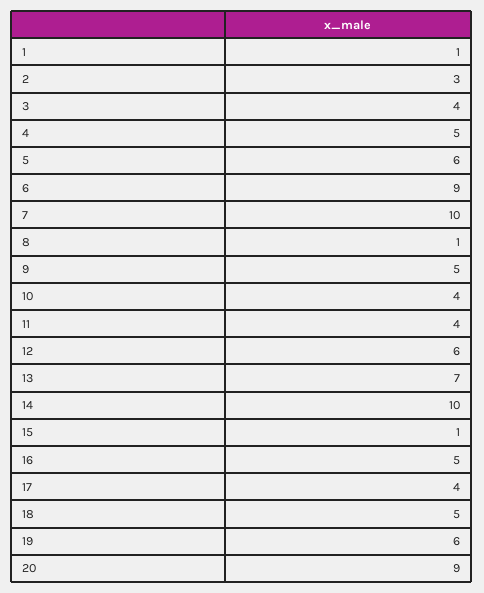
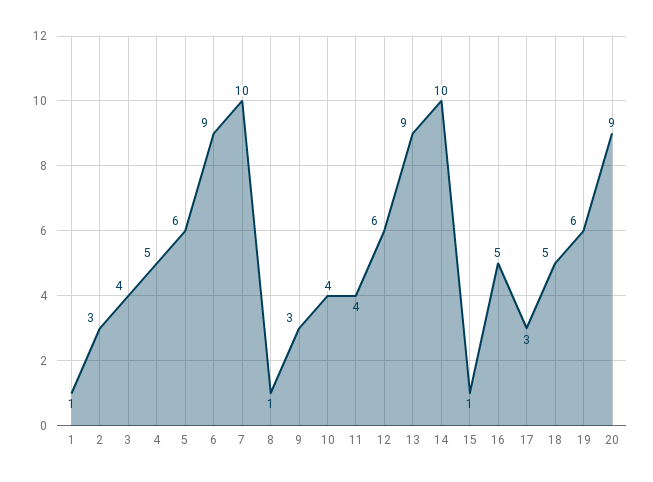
  {
    "1": 1,
    "2": 3,
    "3": 4,
    "4": 5,
    "5": 6,
    "6": 9,
    "7": 10,
    "8": 1,
-   "9": 5,
+   "9": 3,
    "10": 4,
    "11": 4,
    "12": 6,
-   "13": 7,
+   "13": 9,
    "14": 10,
    "15": 1,
    "16": 5,
-   "17": 4,
+   "17": 3,
    "18": 5,
    "19": 6,
    "20": 9
  }

